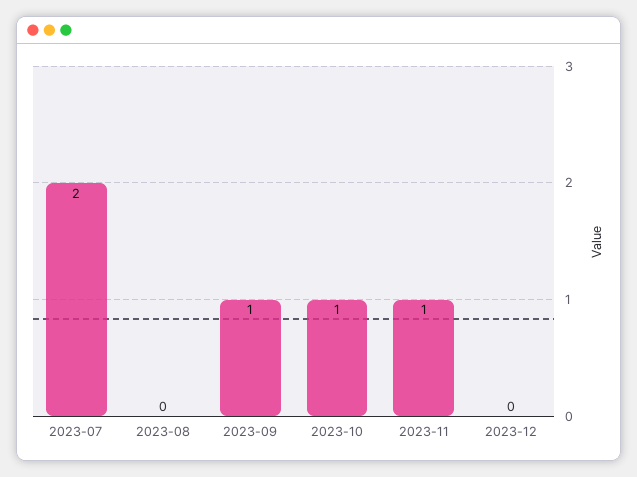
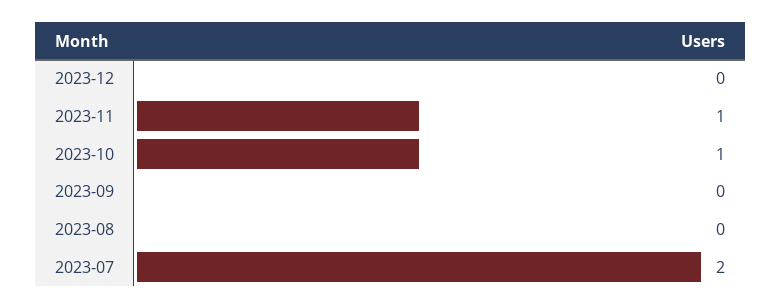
  {
    "2023-07": 2,
    "2023-08": 0,
-   "2023-09": 1,
+   "2023-09": 0,
    "2023-10": 1,
    "2023-11": 1,
    "2023-12": 0
  }

